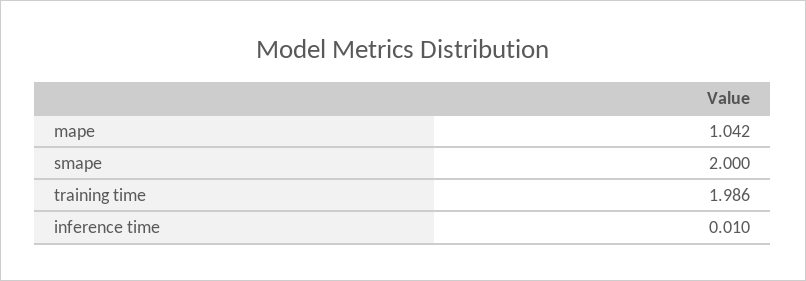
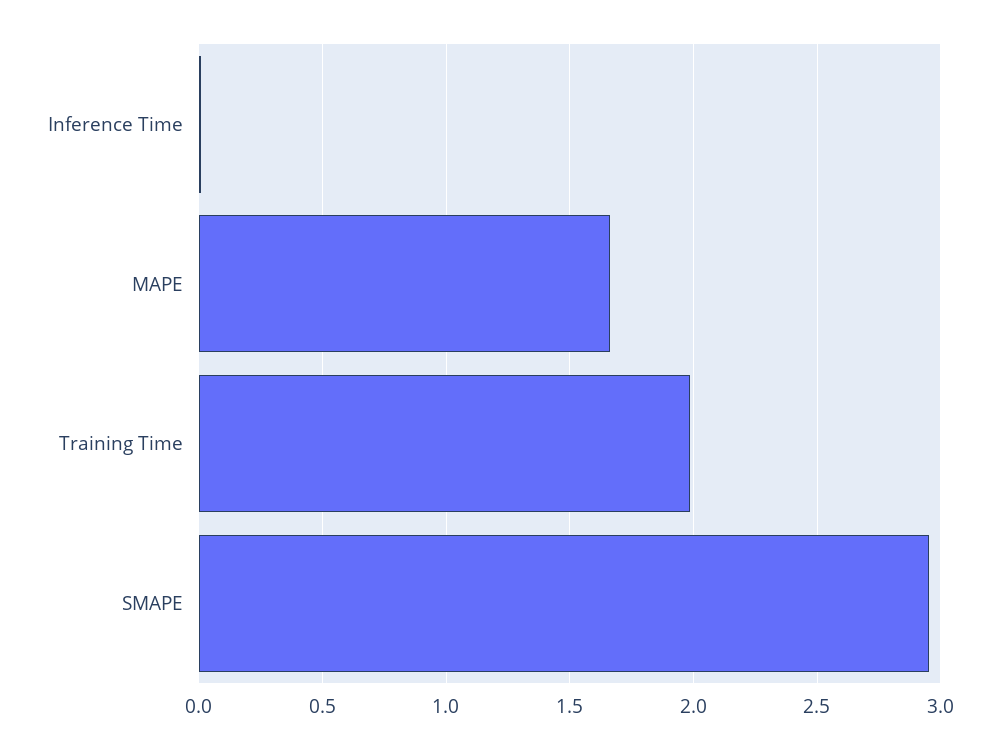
  {
-   "mape": 1.042,
+   "mape": 1.65,
-   "smape": 2,
+   "smape": 2.95,
    "training time": 1.986,
    "inference time": 0.01
  }

